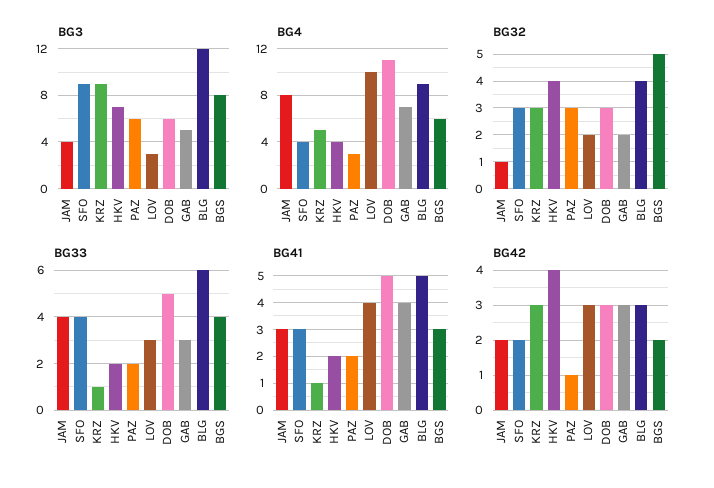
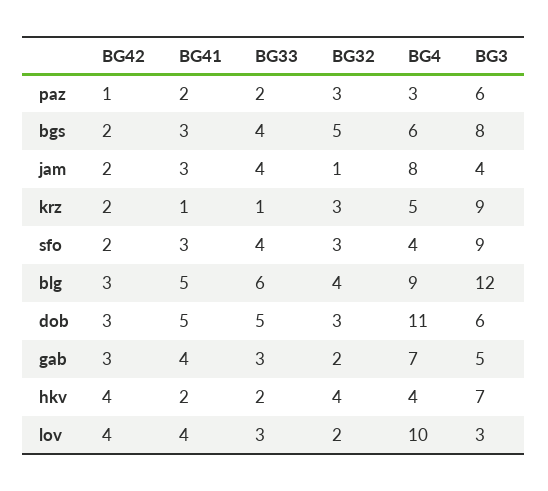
  {
    "BG3": {
      "JAM": 4,
      "SFO": 9,
      "KRZ": 9,
      "HKV": 7,
      "PAZ": 6,
      "LOV": 3,
      "DOB": 6,
      "GAB": 5,
      "BLG": 12,
      "BGS": 8
    },
    "BG4": {
      "JAM": 8,
      "SFO": 4,
      "KRZ": 5,
      "HKV": 4,
      "PAZ": 3,
      "LOV": 10,
      "DOB": 11,
      "GAB": 7,
      "BLG": 9,
      "BGS": 6
    },
    "BG32": {
      "JAM": 1,
      "SFO": 3,
      "KRZ": 3,
      "HKV": 4,
      "PAZ": 3,
      "LOV": 2,
      "DOB": 3,
      "GAB": 2,
      "BLG": 4,
      "BGS": 5
    },
    "BG33": {
      "JAM": 4,
      "SFO": 4,
      "KRZ": 1,
      "HKV": 2,
      "PAZ": 2,
      "LOV": 3,
      "DOB": 5,
      "GAB": 3,
      "BLG": 6,
      "BGS": 4
    },
    "BG41": {
      "JAM": 3,
      "SFO": 3,
      "KRZ": 1,
      "HKV": 2,
      "PAZ": 2,
      "LOV": 4,
      "DOB": 5,
      "GAB": 4,
      "BLG": 5,
      "BGS": 3
    },
    "BG42": {
      "JAM": 2,
      "SFO": 2,
-     "KRZ": 3,
+     "KRZ": 2,
      "HKV": 4,
      "PAZ": 1,
-     "LOV": 3,
+     "LOV": 4,
      "DOB": 3,
      "GAB": 3,
      "BLG": 3,
      "BGS": 2
    }
  }

